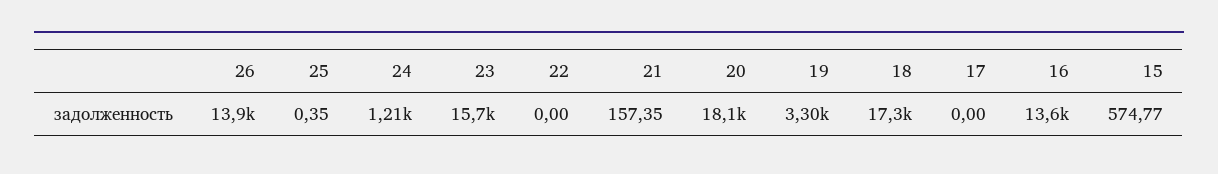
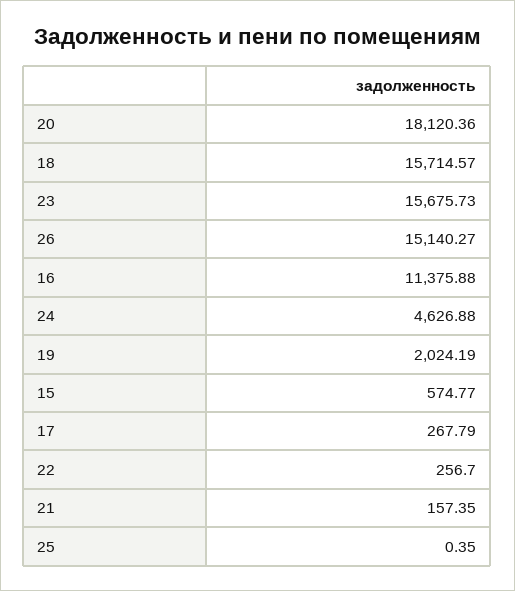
  {
-   "26": 13900,
+   "26": 15140.27,
    "25": 0.35,
-   "24": 1210,
+   "24": 4626.88,
    "23": 15675.73,
-   "22": 0,
+   "22": 256.7,
    "21": 157.35,
    "20": 18120.36,
-   "19": 3300,
+   "19": 2024.19,
-   "18": 17300,
+   "18": 15714.57,
-   "17": 0,
+   "17": 267.79,
-   "16": 13600,
+   "16": 11375.88,
    "15": 574.77
  }

